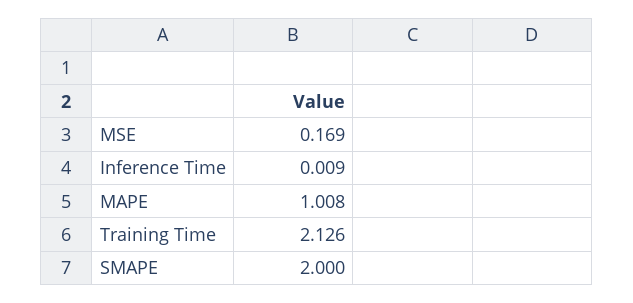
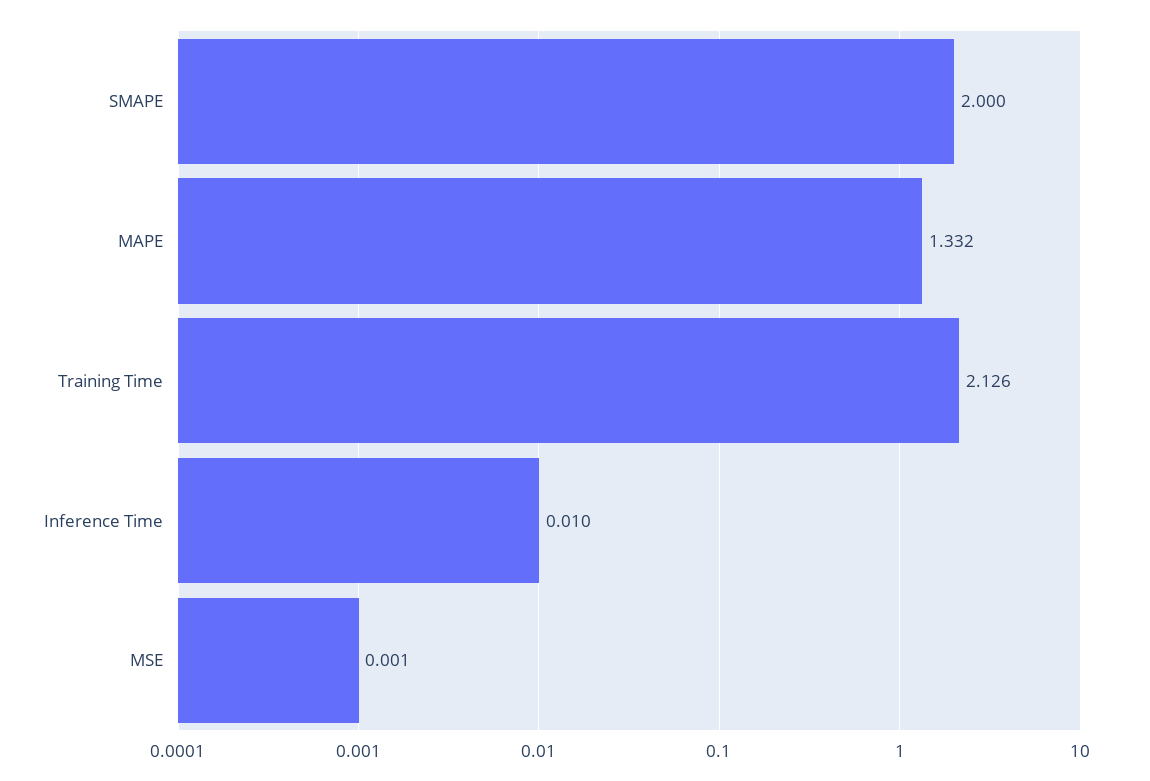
  {
-   "MSE": 0.169,
+   "MSE": 0.001,
-   "Inference Time": 0.009,
+   "Inference Time": 0.01,
-   "MAPE": 1.008,
+   "MAPE": 1.332,
    "Training Time": 2.126,
    "SMAPE": 2
  }

